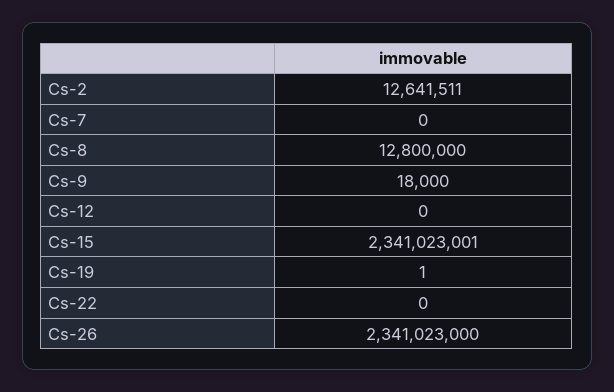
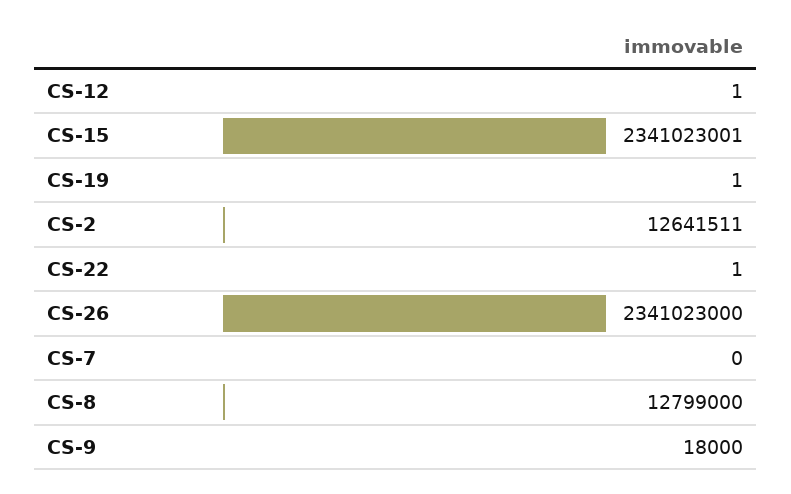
  {
    "Cs-2": 12641511,
    "Cs-7": 0,
-   "Cs-8": 12800000,
+   "Cs-8": 12799000,
    "Cs-9": 18000,
-   "Cs-12": 0,
+   "Cs-12": 1,
    "Cs-15": 2341023001,
    "Cs-19": 1,
-   "Cs-22": 0,
+   "Cs-22": 1,
    "Cs-26": 2341023000
  }

